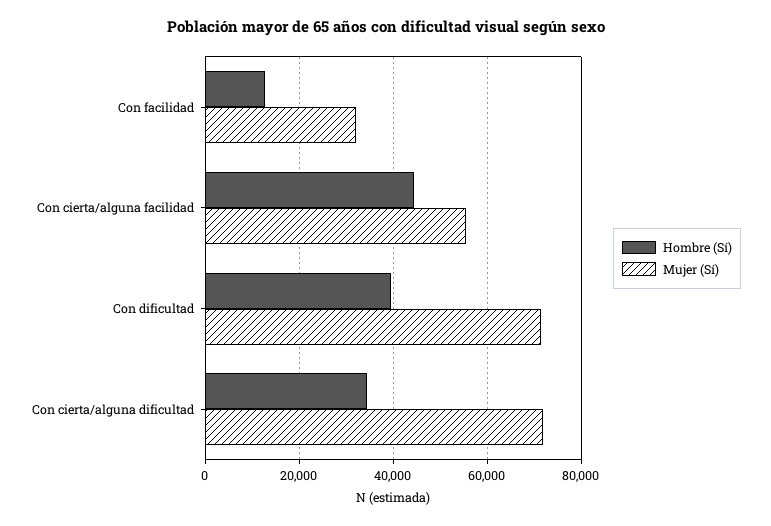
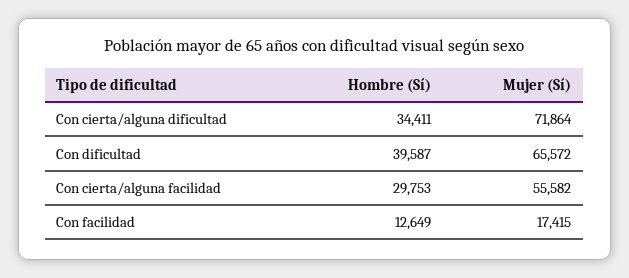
  {
    "Hombre (Sí)": {
      "Con facilidad": 12649,
-     "Con cierta/alguna facilidad": 44000,
+     "Con cierta/alguna facilidad": 29753,
      "Con dificultad": 39587,
      "Con cierta/alguna dificultad": 34411
    },
    "Mujer (Sí)": {
-     "Con facilidad": 32000,
+     "Con facilidad": 17415,
      "Con cierta/alguna facilidad": 55582,
-     "Con dificultad": 72000,
+     "Con dificultad": 65572,
      "Con cierta/alguna dificultad": 71864
    }
  }

